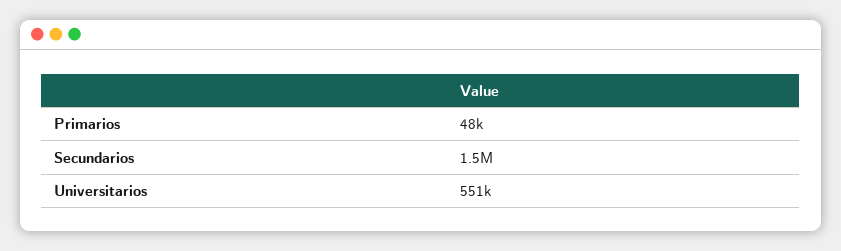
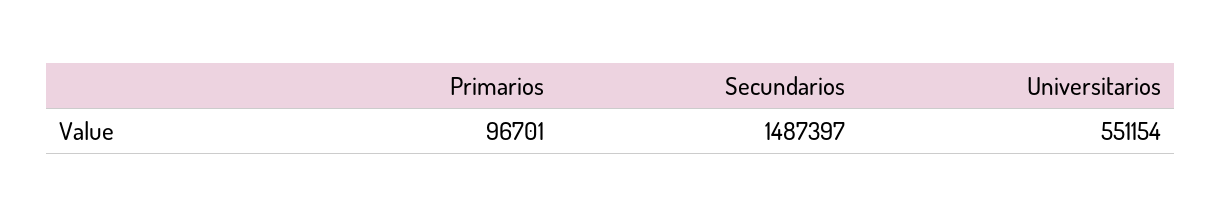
  {
-   "Primarios": 48000,
+   "Primarios": 96701,
    "Secundarios": 1487397,
    "Universitarios": 551154
  }

